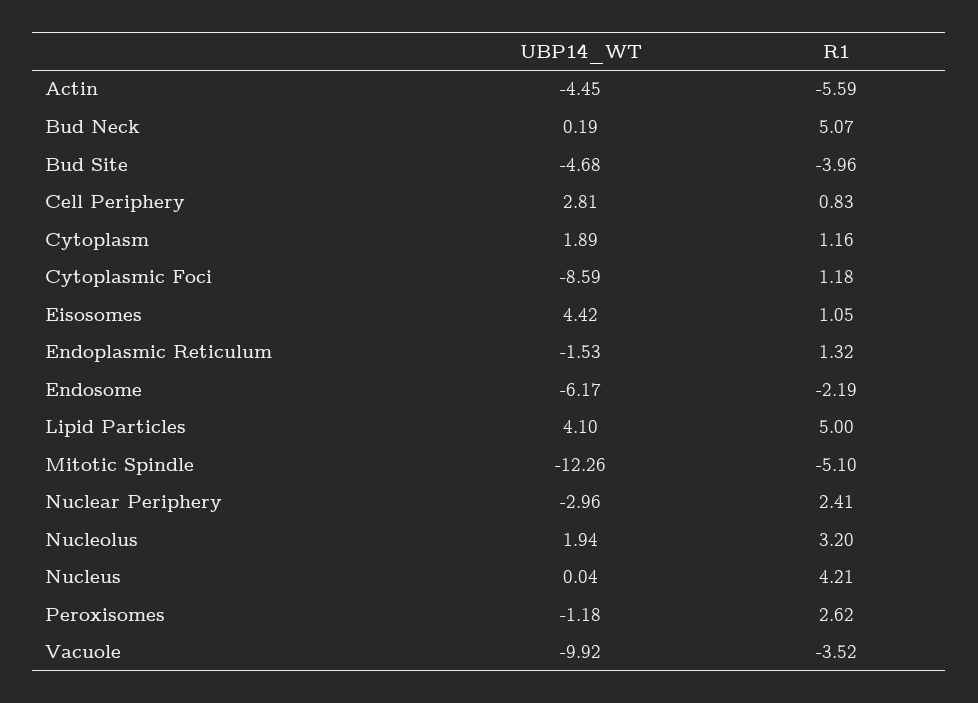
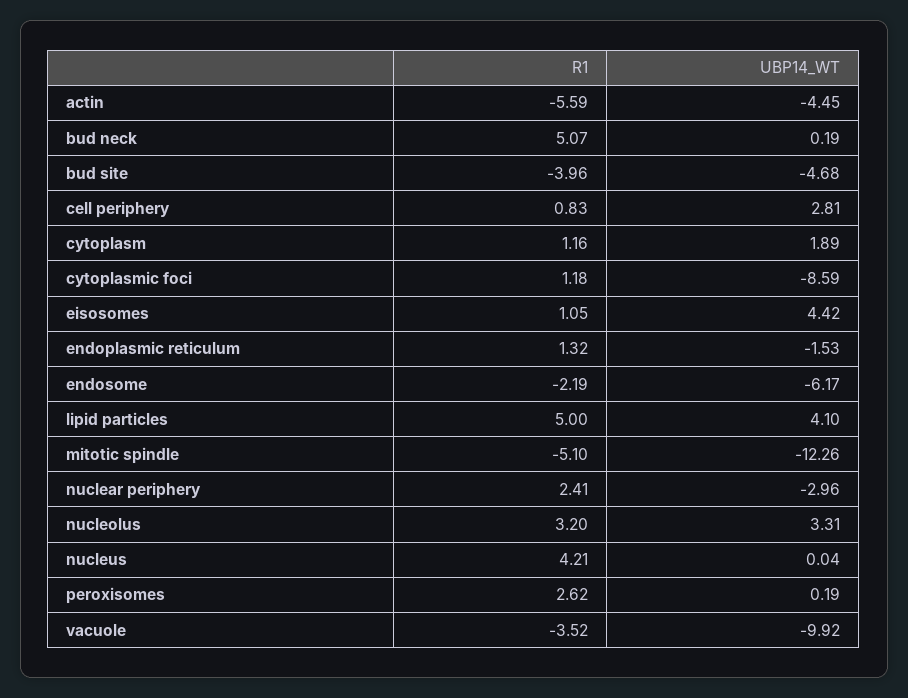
  {
    "UBP14_WT": {
      "Actin": -4.45,
      "Bud Neck": 0.19,
      "Bud Site": -4.68,
      "Cell Periphery": 2.81,
      "Cytoplasm": 1.89,
      "Cytoplasmic Foci": -8.59,
      "Eisosomes": 4.42,
      "Endoplasmic Reticulum": -1.53,
      "Endosome": -6.17,
      "Lipid Particles": 4.1,
      "Mitotic Spindle": -12.26,
      "Nuclear Periphery": -2.96,
-     "Nucleolus": 1.94,
+     "Nucleolus": 3.31,
      "Nucleus": 0.04,
-     "Peroxisomes": -1.18,
+     "Peroxisomes": 0.19,
      "Vacuole": -9.92
    },
    "R1": {
      "Actin": -5.59,
      "Bud Neck": 5.07,
      "Bud Site": -3.96,
      "Cell Periphery": 0.83,
      "Cytoplasm": 1.16,
      "Cytoplasmic Foci": 1.18,
      "Eisosomes": 1.05,
      "Endoplasmic Reticulum": 1.32,
      "Endosome": -2.19,
      "Lipid Particles": 5,
      "Mitotic Spindle": -5.1,
      "Nuclear Periphery": 2.41,
      "Nucleolus": 3.2,
      "Nucleus": 4.21,
      "Peroxisomes": 2.62,
      "Vacuole": -3.52
    }
  }

